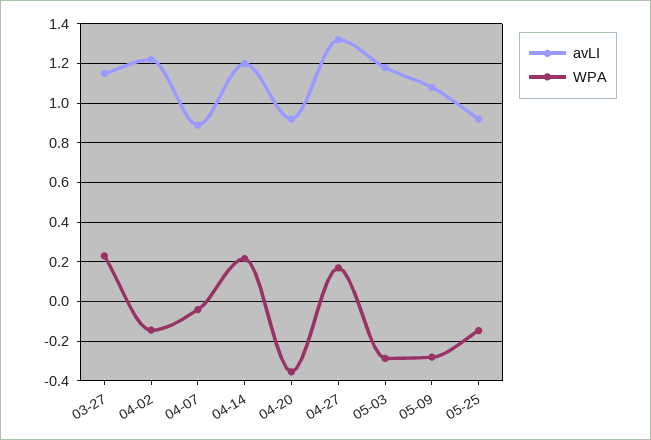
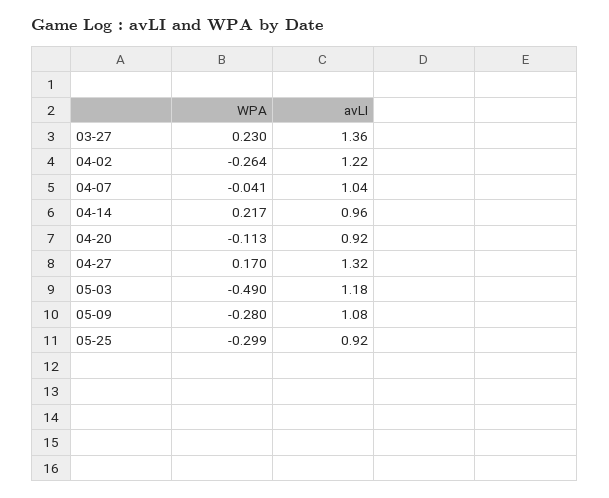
  {
    "avLI": {
-     "03-27": 1.15,
+     "03-27": 1.36,
      "04-02": 1.22,
-     "04-07": 0.9,
+     "04-07": 1.04,
-     "04-14": 1.2,
+     "04-14": 0.96,
      "04-20": 0.92,
      "04-27": 1.32,
      "05-03": 1.18,
      "05-09": 1.08,
      "05-25": 0.92
    },
    "WPA": {
      "03-27": 0.23,
-     "04-02": -0.15,
+     "04-02": -0.264,
      "04-07": -0.041,
      "04-14": 0.217,
-     "04-20": -0.35,
+     "04-20": -0.113,
      "04-27": 0.17,
-     "05-03": -0.3,
+     "05-03": -0.49,
      "05-09": -0.28,
-     "05-25": -0.15
+     "05-25": -0.299
    }
  }

